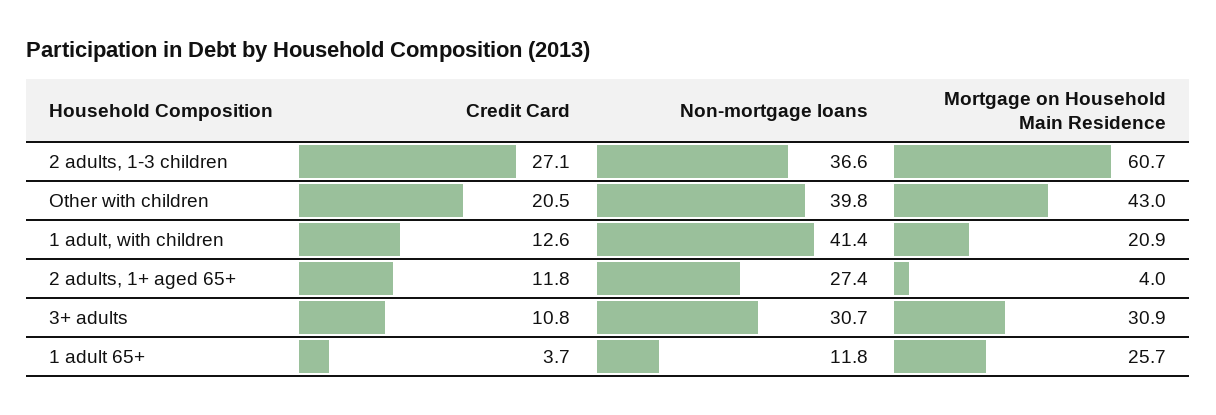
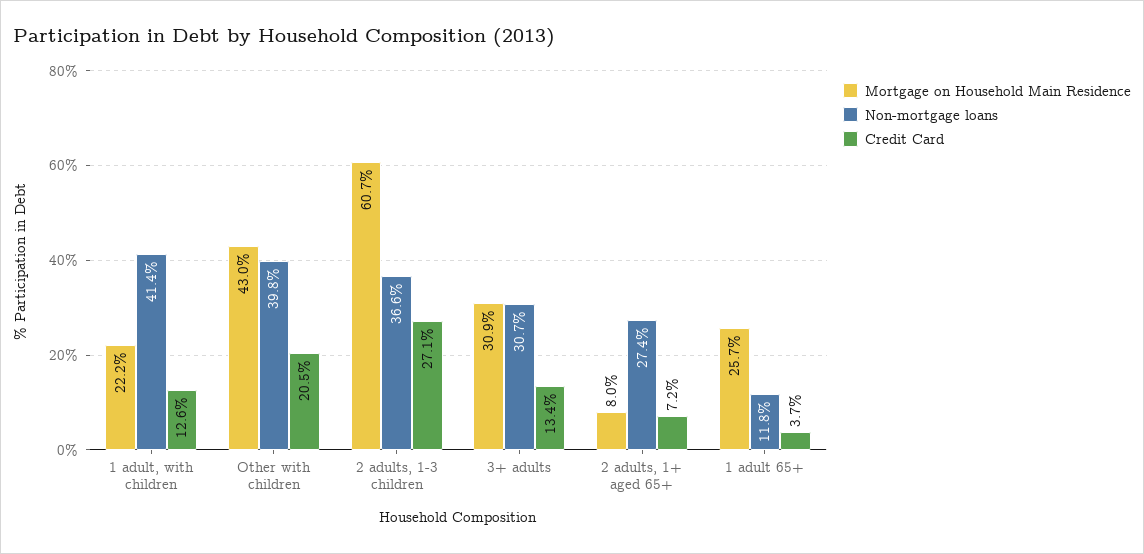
  {
    "Credit Card": {
      "2 adults, 1-3 children": 27.1,
      "Other with children": 20.5,
      "1 adult, with children": 12.6,
-     "2 adults, 1+ aged 65+": 11.8,
+     "2 adults, 1+ aged 65+": 7.2,
-     "3+ adults": 10.8,
+     "3+ adults": 13.4,
      "1 adult 65+": 3.7
    },
    "Non-mortgage loans": {
      "2 adults, 1-3 children": 36.6,
      "Other with children": 39.8,
      "1 adult, with children": 41.4,
      "2 adults, 1+ aged 65+": 27.4,
      "3+ adults": 30.7,
      "1 adult 65+": 11.8
    },
    "Mortgage on Household Main Residence": {
      "2 adults, 1-3 children": 60.7,
      "Other with children": 43,
-     "1 adult, with children": 20.9,
+     "1 adult, with children": 22.2,
-     "2 adults, 1+ aged 65+": 4,
+     "2 adults, 1+ aged 65+": 8,
      "3+ adults": 30.9,
      "1 adult 65+": 25.7
    }
  }

